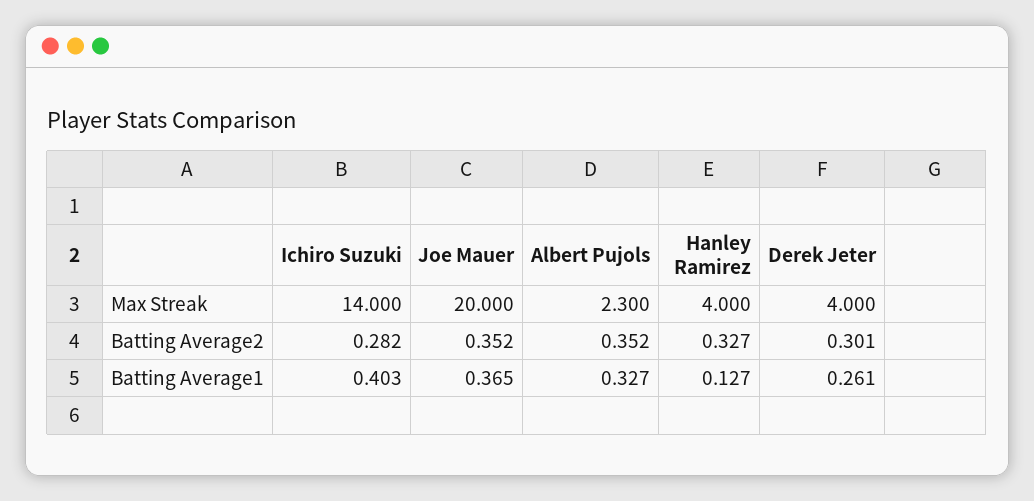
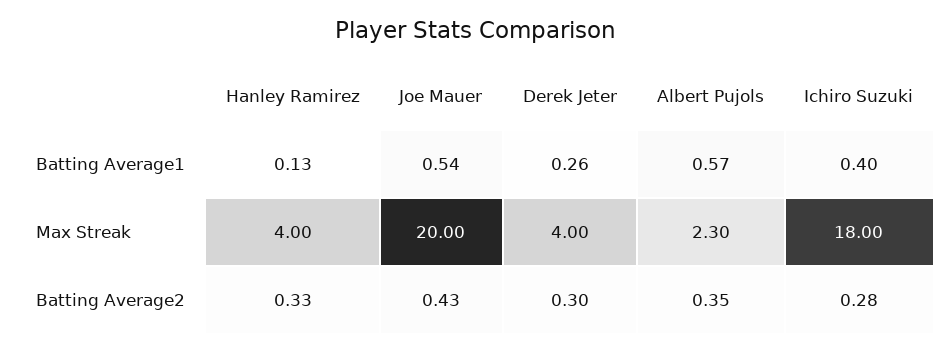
  {
    "Ichiro Suzuki": {
-     "Max Streak": 14,
+     "Max Streak": 18,
      "Batting Average2": 0.282,
      "Batting Average1": 0.403
    },
    "Joe Mauer": {
      "Max Streak": 20,
-     "Batting Average2": 0.352,
+     "Batting Average2": 0.43,
-     "Batting Average1": 0.365
+     "Batting Average1": 0.54
    },
    "Albert Pujols": {
      "Max Streak": 2.3,
      "Batting Average2": 0.352,
-     "Batting Average1": 0.327
+     "Batting Average1": 0.57
    },
    "Hanley Ramirez": {
      "Max Streak": 4,
      "Batting Average2": 0.327,
      "Batting Average1": 0.127
    },
    "Derek Jeter": {
      "Max Streak": 4,
      "Batting Average2": 0.301,
      "Batting Average1": 0.261
    }
  }

